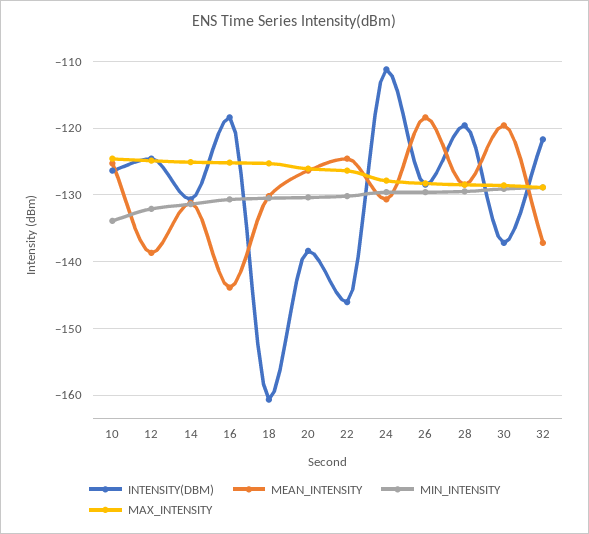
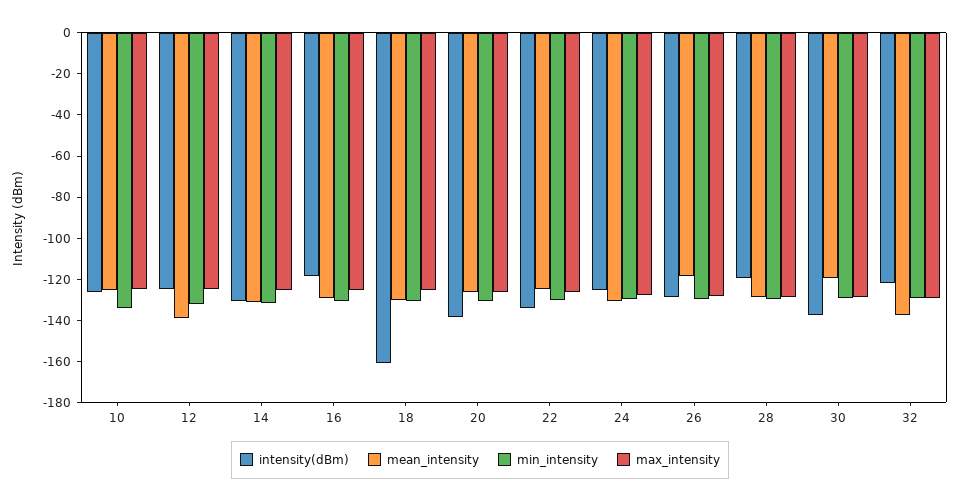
  {
    "INTENSITY(DBM)": {
      "10": -126,
      "12": -125,
      "14": -131,
      "16": -118,
      "18": -161,
      "20": -138,
-     "22": -146,
+     "22": -135,
-     "24": -111,
+     "24": -125,
      "26": -129,
      "28": -120,
      "30": -137,
      "32": -122
    },
    "MEAN_INTENSITY": {
      "10": -125,
      "12": -139,
      "14": -131,
-     "16": -144,
+     "16": -130,
      "18": -130,
      "20": -126,
      "22": -125,
      "24": -131,
      "26": -118,
      "28": -129,
      "30": -120,
      "32": -137
    },
    "MIN_INTENSITY": {
      "10": -134,
      "12": -132,
      "14": -131,
      "16": -131,
      "18": -131,
      "20": -130,
      "22": -130,
      "24": -130,
      "26": -130,
      "28": -130,
      "30": -129,
      "32": -129
    },
    "MAX_INTENSITY": {
      "10": -125,
      "12": -125,
      "14": -125,
      "16": -125,
      "18": -125,
      "20": -126,
      "22": -126,
      "24": -128,
      "26": -128,
      "28": -129,
      "30": -129,
      "32": -129
    }
  }

